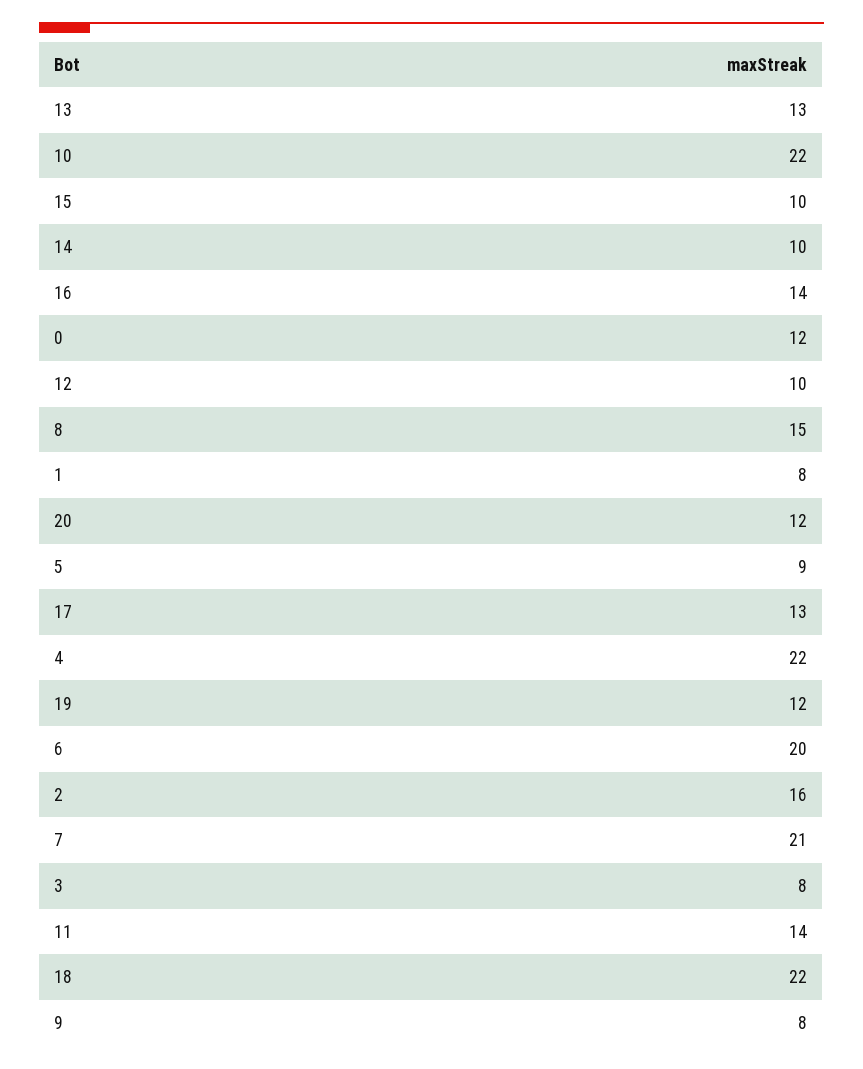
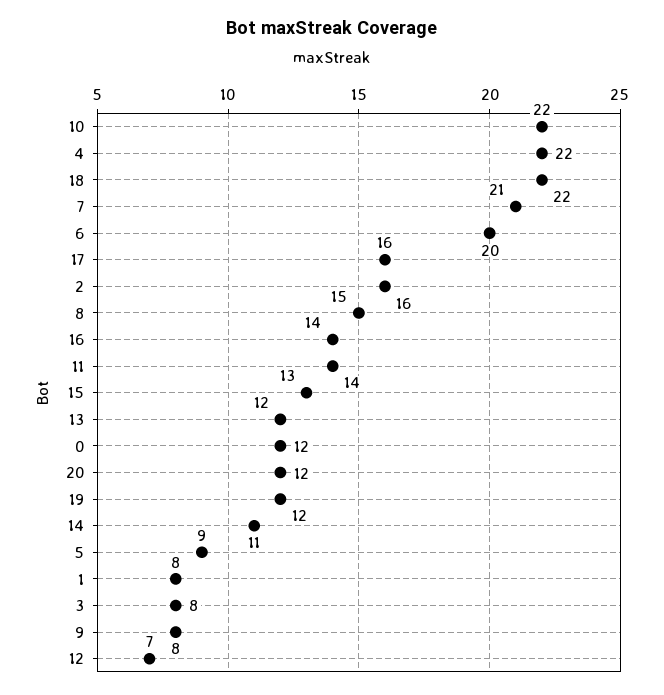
  {
-   "13": 13,
+   "13": 12,
    "10": 22,
-   "15": 10,
+   "15": 13,
-   "14": 10,
+   "14": 11,
    "16": 14,
    "0": 12,
-   "12": 10,
+   "12": 7,
    "8": 15,
    "1": 8,
    "20": 12,
    "5": 9,
-   "17": 13,
+   "17": 16,
    "4": 22,
    "19": 12,
    "6": 20,
    "2": 16,
    "7": 21,
    "3": 8,
    "11": 14,
    "18": 22,
    "9": 8
  }

